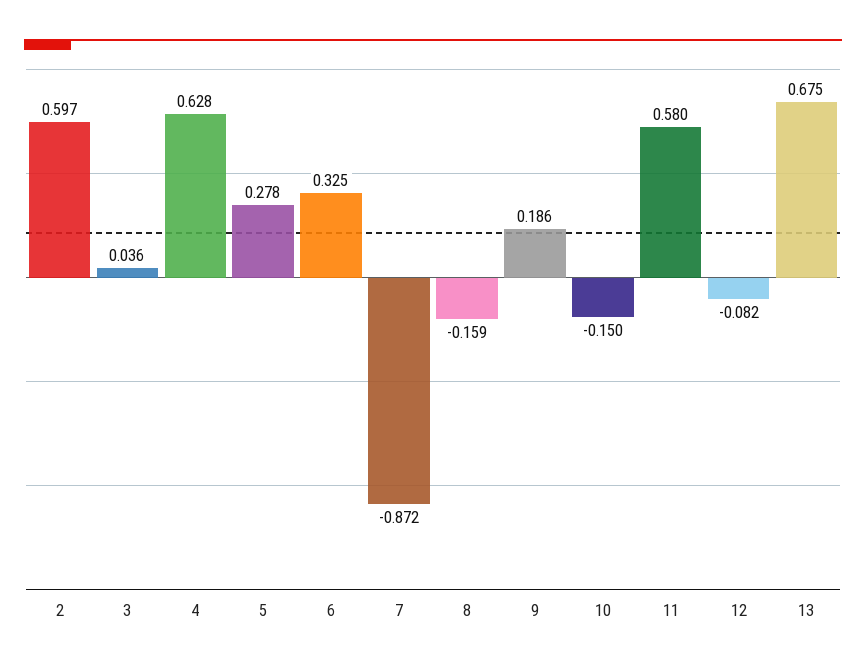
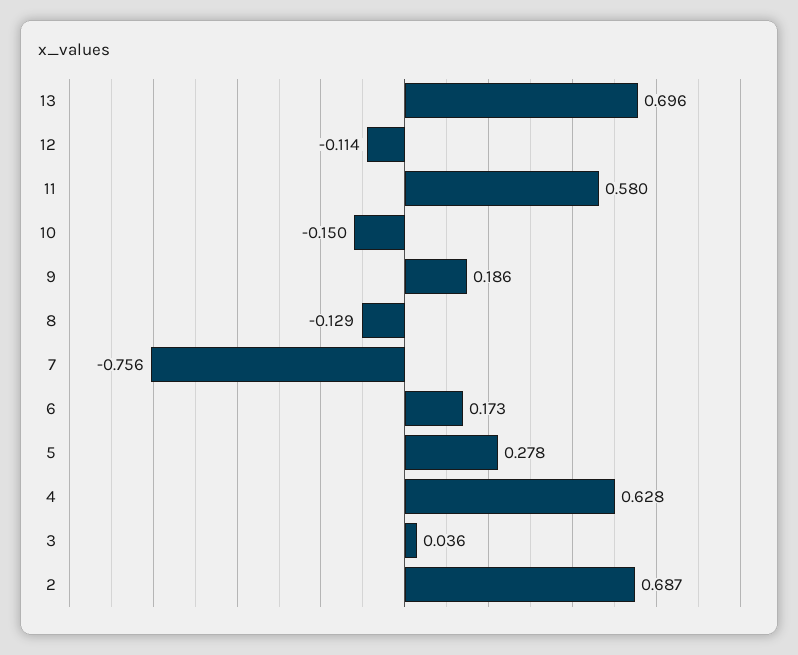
  {
-   "2": 0.597,
+   "2": 0.687,
    "3": 0.036,
    "4": 0.628,
    "5": 0.278,
-   "6": 0.325,
+   "6": 0.173,
-   "7": -0.872,
+   "7": -0.756,
-   "8": -0.159,
+   "8": -0.129,
    "9": 0.186,
    "10": -0.15,
    "11": 0.58,
-   "12": -0.082,
+   "12": -0.114,
-   "13": 0.675
+   "13": 0.696
  }

